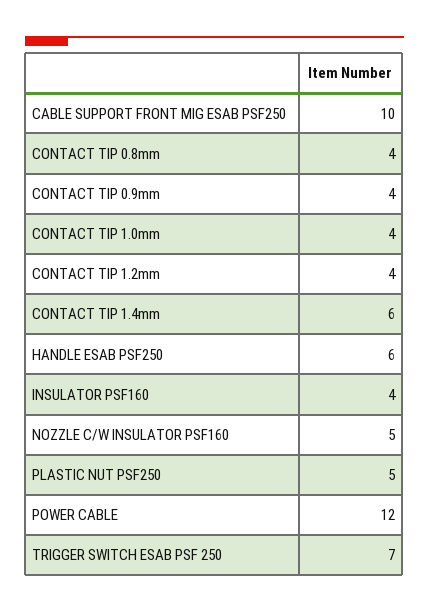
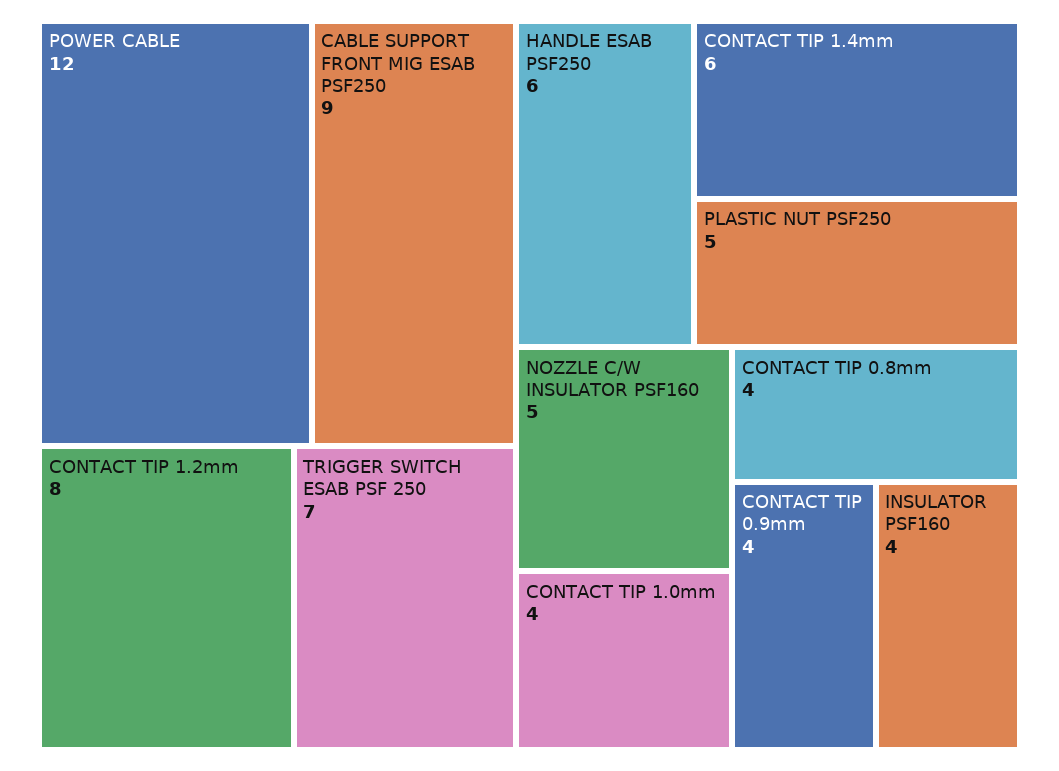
  {
-   "CABLE SUPPORT FRONT MIG ESAB PSF250": 10,
+   "CABLE SUPPORT FRONT MIG ESAB PSF250": 9,
    "CONTACT TIP 0.8mm": 4,
    "CONTACT TIP 0.9mm": 4,
    "CONTACT TIP 1.0mm": 4,
-   "CONTACT TIP 1.2mm": 4,
+   "CONTACT TIP 1.2mm": 8,
    "CONTACT TIP 1.4mm": 6,
    "HANDLE ESAB PSF250": 6,
    "INSULATOR PSF160": 4,
    "NOZZLE C/W INSULATOR PSF160": 5,
    "PLASTIC NUT PSF250": 5,
    "POWER CABLE": 12,
    "TRIGGER SWITCH ESAB PSF 250": 7
  }

